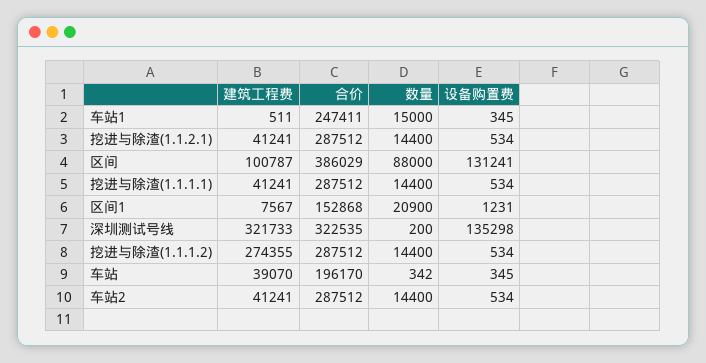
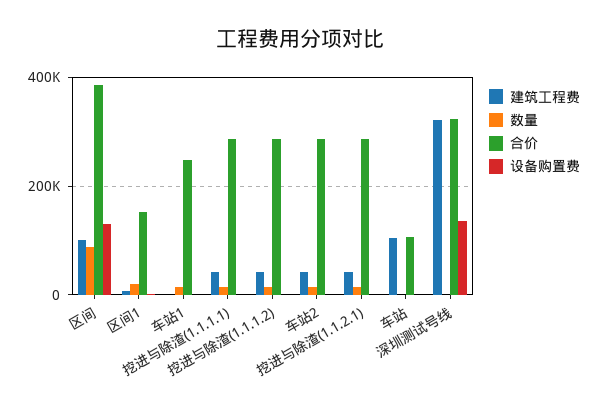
  {
    "建筑工程费": {
      "车站1": 511,
      "挖进与除渣(1.1.2.1)": 41241,
      "区间": 100787,
      "挖进与除渣(1.1.1.1)": 41241,
      "区间1": 7567,
      "深圳测试号线": 321733,
-     "挖进与除渣(1.1.1.2)": 274355,
+     "挖进与除渣(1.1.1.2)": 40000,
-     "车站": 39070,
+     "车站": 100000,
      "车站2": 41241
    },
    "合价": {
      "车站1": 247411,
      "挖进与除渣(1.1.2.1)": 287512,
      "区间": 386029,
      "挖进与除渣(1.1.1.1)": 287512,
      "区间1": 152868,
      "深圳测试号线": 322535,
      "挖进与除渣(1.1.1.2)": 287512,
-     "车站": 196170,
+     "车站": 100000,
      "车站2": 287512
    },
    "数量": {
      "车站1": 15000,
      "挖进与除渣(1.1.2.1)": 14400,
      "区间": 88000,
      "挖进与除渣(1.1.1.1)": 14400,
      "区间1": 20900,
      "深圳测试号线": 200,
      "挖进与除渣(1.1.1.2)": 14400,
      "车站": 342,
      "车站2": 14400
    },
    "设备购置费": {
      "车站1": 345,
      "挖进与除渣(1.1.2.1)": 534,
      "区间": 131241,
      "挖进与除渣(1.1.1.1)": 534,
      "区间1": 1231,
      "深圳测试号线": 135298,
      "挖进与除渣(1.1.1.2)": 534,
      "车站": 345,
      "车站2": 534
    }
  }

